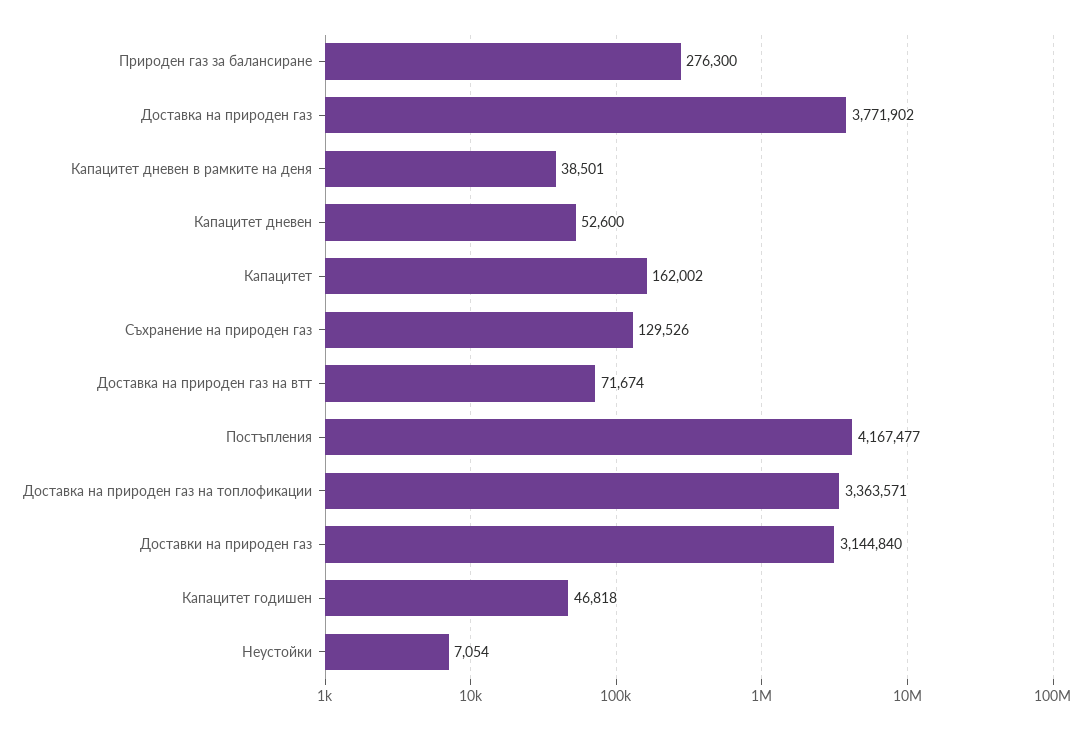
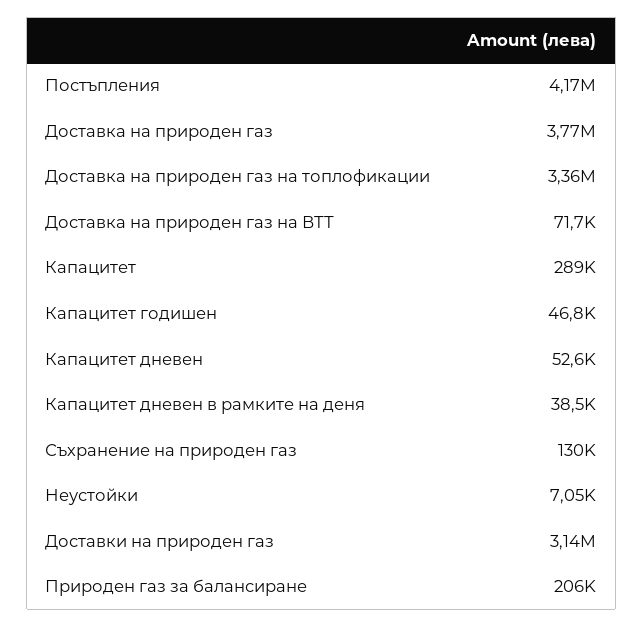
  {
-   "Природен газ за балансиране": 276300,
+   "Природен газ за балансиране": 206000,
    "Доставка на природен газ": 3771902,
    "Капацитет дневен в рамките на деня": 38501,
    "Капацитет дневен": 52600,
-   "Капацитет": 162002,
+   "Капацитет": 289000,
    "Съхранение на природен газ": 129526,
    "Доставка на природен газ на втт": 71674,
    "Постъпления": 4167477,
    "Доставка на природен газ на топлофикации": 3363571,
    "Доставки на природен газ": 3144840,
    "Капацитет годишен": 46818,
    "Неустойки": 7054
  }

